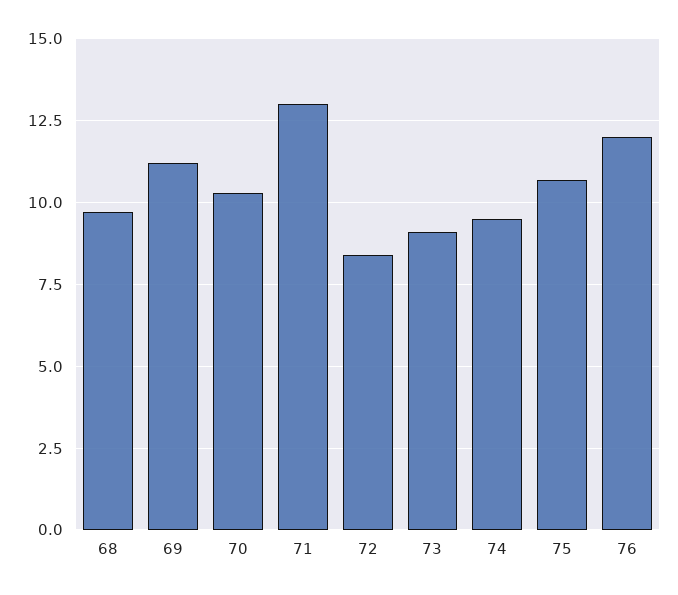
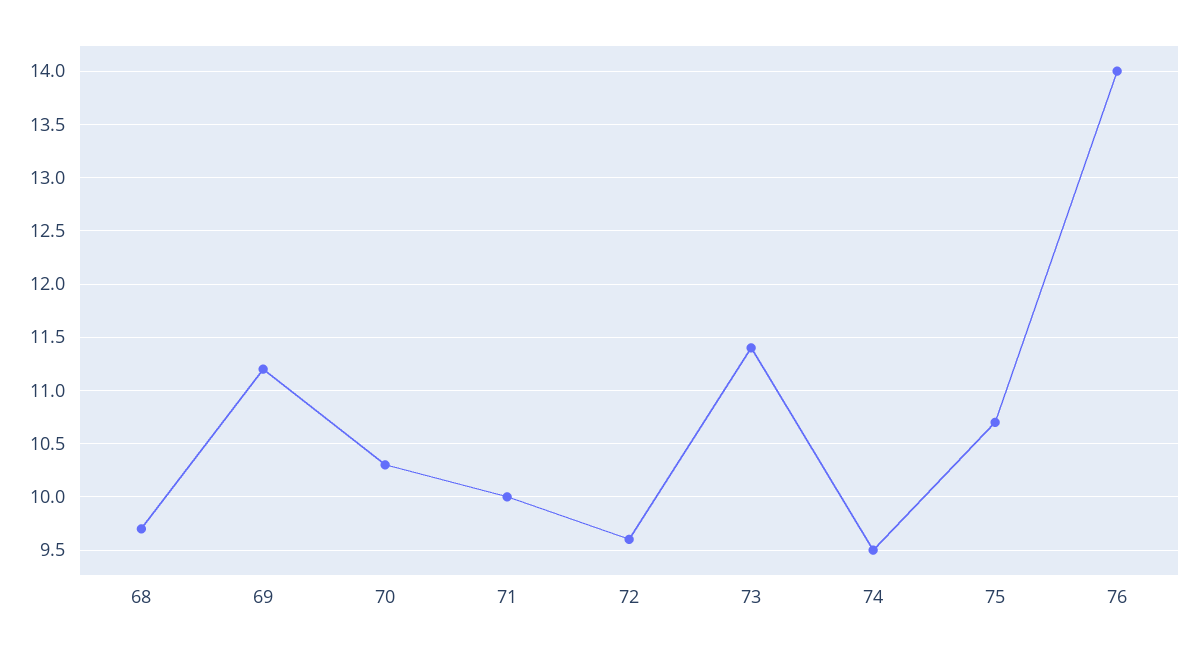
  {
    "68": 9.7,
    "69": 11.2,
    "70": 10.3,
-   "71": 13,
+   "71": 10,
-   "72": 8.5,
+   "72": 9.6,
-   "73": 9,
+   "73": 11.4,
    "74": 9.5,
    "75": 10.7,
-   "76": 12
+   "76": 14
  }

